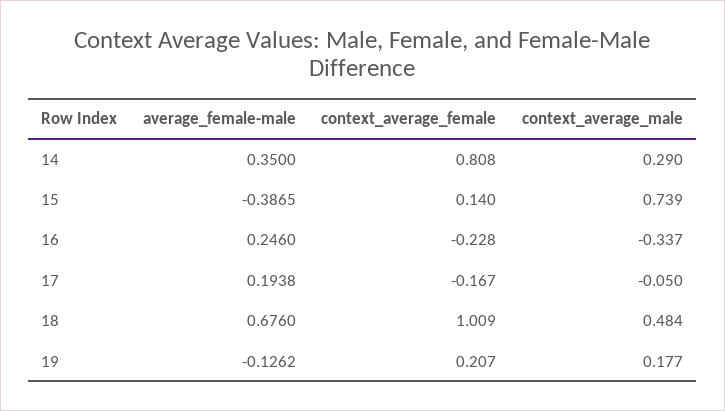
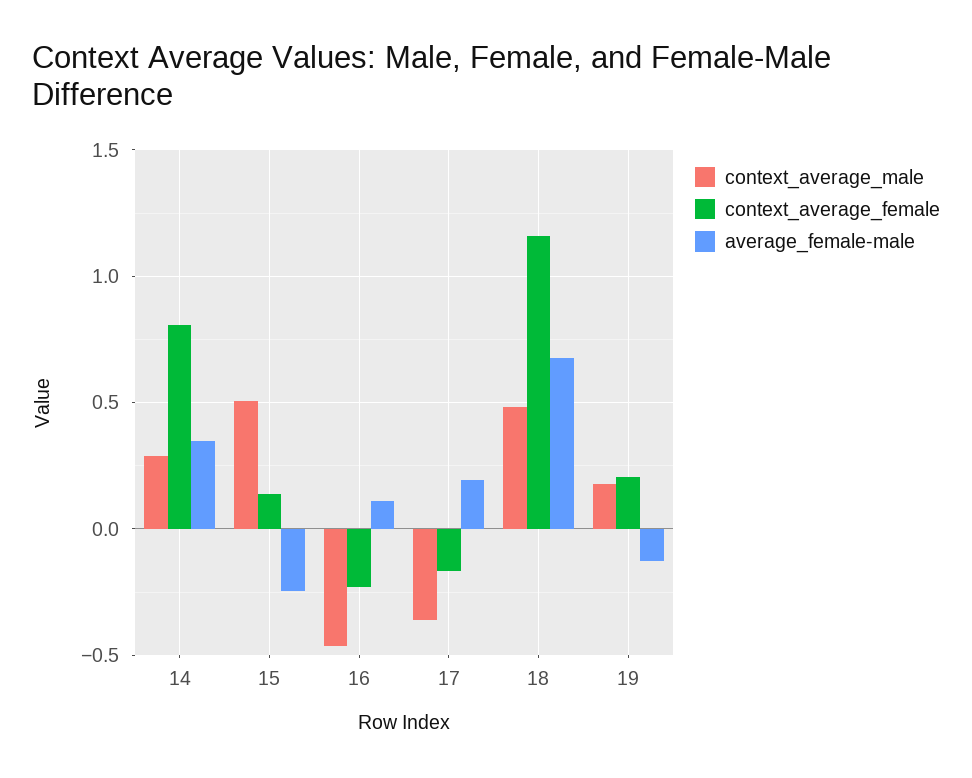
  {
    "average_female-male": {
      "14": 0.35,
-     "15": -0.3865,
+     "15": -0.25,
-     "16": 0.246,
+     "16": 0.1,
      "17": 0.1938,
      "18": 0.676,
      "19": -0.1262
    },
    "context_average_female": {
      "14": 0.808,
      "15": 0.14,
      "16": -0.228,
      "17": -0.167,
-     "18": 1.009,
+     "18": 1.15,
      "19": 0.207
    },
    "context_average_male": {
      "14": 0.29,
-     "15": 0.739,
+     "15": 0.5,
-     "16": -0.337,
+     "16": -0.45,
-     "17": -0.05,
+     "17": -0.35,
      "18": 0.484,
      "19": 0.177
    }
  }

